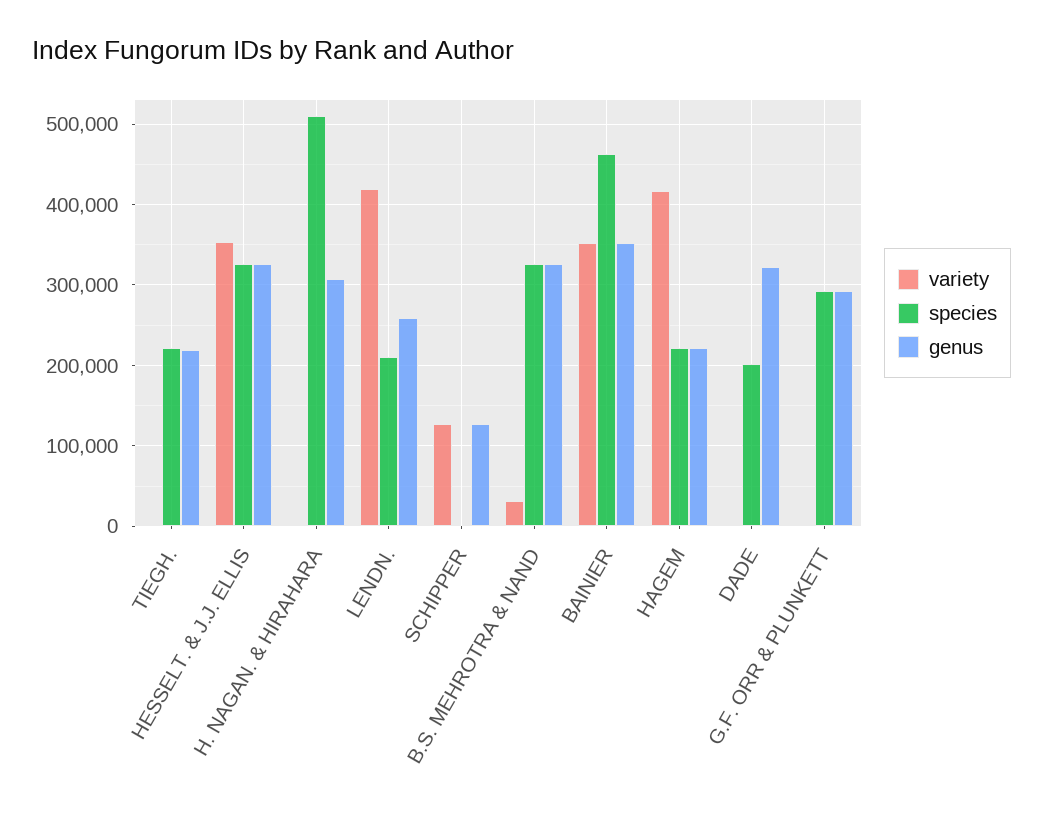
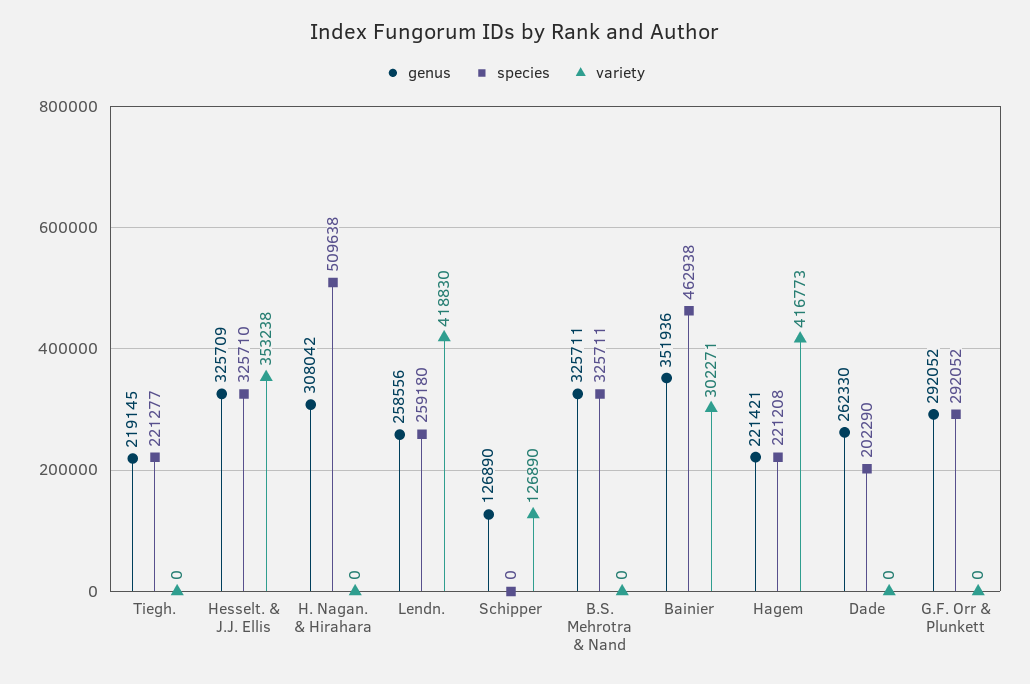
  {
    "variety": {
      "TIEGH.": 0,
      "HESSELT. & J.J. ELLIS": 353238,
      "H. NAGAN. & HIRAHARA": 0,
      "LENDN.": 418830,
      "SCHIPPER": 126890,
-     "B.S. MEHROTRA & NAND": 30000,
+     "B.S. MEHROTRA & NAND": 0,
-     "BAINIER": 350000,
+     "BAINIER": 302271,
      "HAGEM": 416773,
      "DADE": 0,
      "G.F. ORR & PLUNKETT": 0
    },
    "species": {
      "TIEGH.": 221277,
      "HESSELT. & J.J. ELLIS": 325710,
      "H. NAGAN. & HIRAHARA": 509638,
-     "LENDN.": 210000,
+     "LENDN.": 259180,
      "SCHIPPER": 0,
      "B.S. MEHROTRA & NAND": 325711,
      "BAINIER": 462938,
      "HAGEM": 221208,
      "DADE": 202290,
      "G.F. ORR & PLUNKETT": 292052
    },
    "genus": {
      "TIEGH.": 219145,
      "HESSELT. & J.J. ELLIS": 325709,
      "H. NAGAN. & HIRAHARA": 308042,
      "LENDN.": 258556,
      "SCHIPPER": 126890,
      "B.S. MEHROTRA & NAND": 325711,
      "BAINIER": 351936,
      "HAGEM": 221421,
-     "DADE": 320000,
+     "DADE": 262330,
      "G.F. ORR & PLUNKETT": 292052
    }
  }

